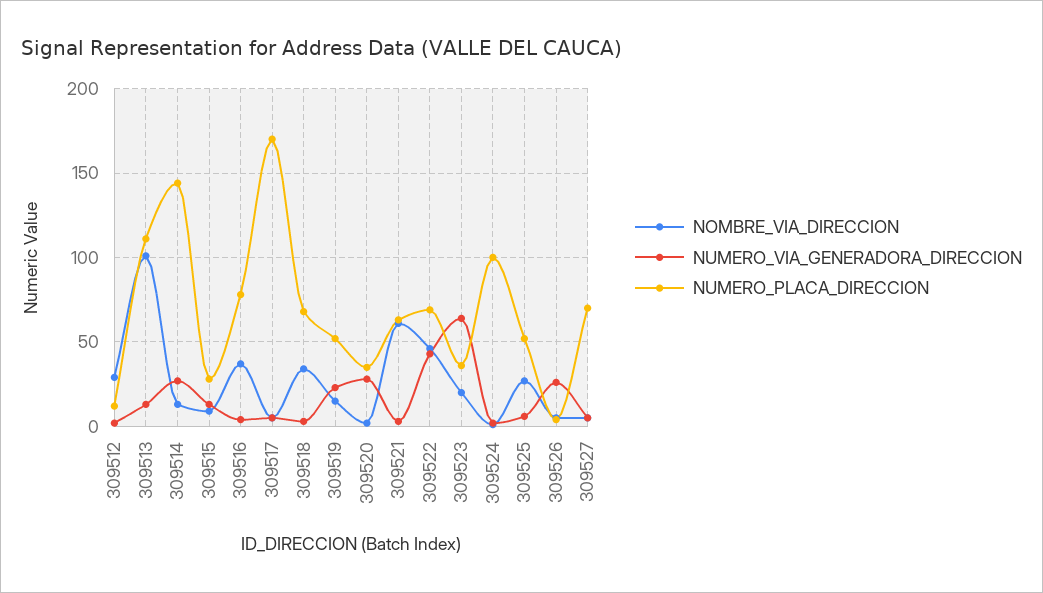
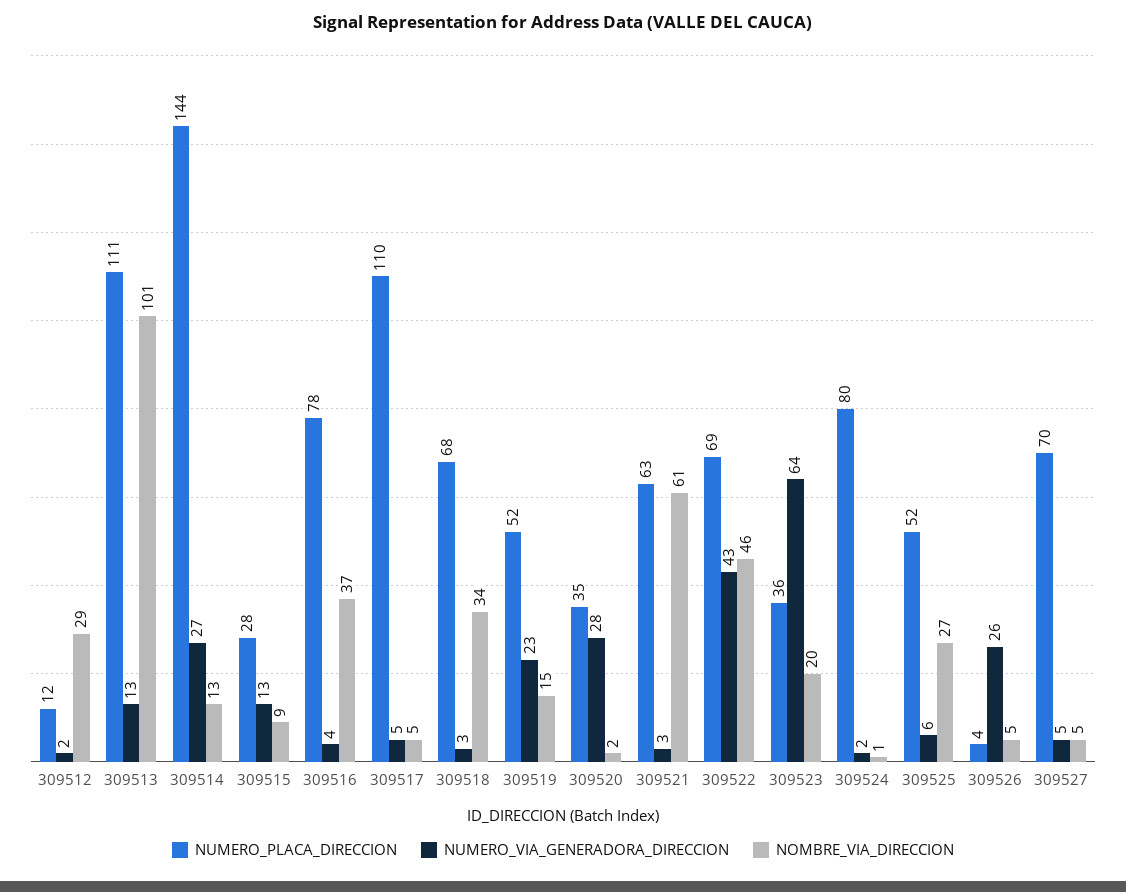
  {
    "NOMBRE_VIA_DIRECCION": {
      "309512": 29,
      "309513": 101,
      "309514": 13,
      "309515": 9,
      "309516": 37,
      "309517": 5,
      "309518": 34,
      "309519": 15,
      "309520": 2,
      "309521": 61,
      "309522": 46,
      "309523": 20,
      "309524": 1,
      "309525": 27,
      "309526": 5,
      "309527": 5
    },
    "NUMERO_VIA_GENERADORA_DIRECCION": {
      "309512": 2,
      "309513": 13,
      "309514": 27,
      "309515": 13,
      "309516": 4,
      "309517": 5,
      "309518": 3,
      "309519": 23,
      "309520": 28,
      "309521": 3,
      "309522": 43,
      "309523": 64,
      "309524": 2,
      "309525": 6,
      "309526": 26,
      "309527": 5
    },
    "NUMERO_PLACA_DIRECCION": {
      "309512": 12,
      "309513": 111,
      "309514": 144,
      "309515": 28,
      "309516": 78,
-     "309517": 170,
+     "309517": 110,
      "309518": 68,
      "309519": 52,
      "309520": 35,
      "309521": 63,
      "309522": 69,
      "309523": 36,
-     "309524": 100,
+     "309524": 80,
      "309525": 52,
      "309526": 4,
      "309527": 70
    }
  }

